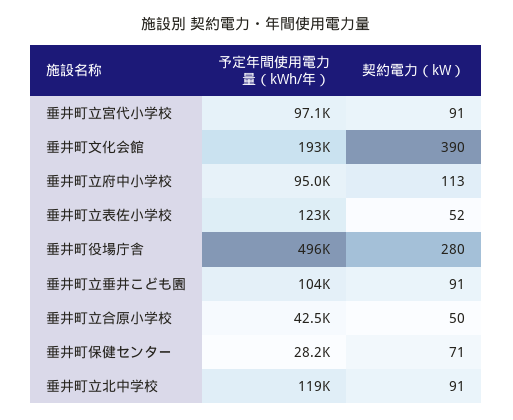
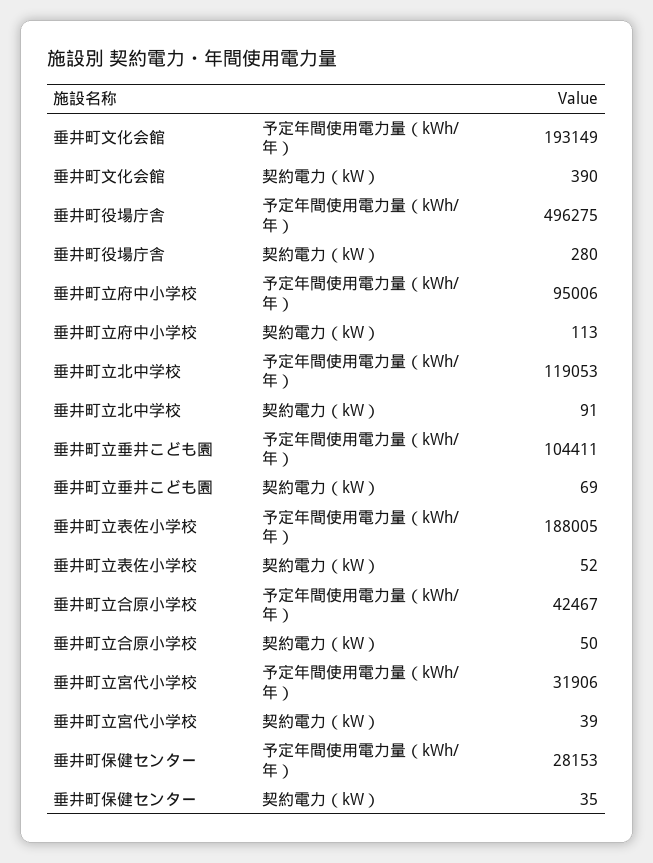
  {
    "予定年間使用電力量（kWh/年）": {
-     "垂井町立宮代小学校": 97100,
+     "垂井町立宮代小学校": 31906,
      "垂井町文化会館": 193149,
      "垂井町立府中小学校": 95006,
-     "垂井町立表佐小学校": 123000,
+     "垂井町立表佐小学校": 188005,
      "垂井町役場庁舎": 496275,
      "垂井町立垂井こども園": 104411,
      "垂井町立合原小学校": 42467,
      "垂井町保健センター": 28153,
      "垂井町立北中学校": 119053
    },
    "契約電力（kW）": {
-     "垂井町立宮代小学校": 91,
+     "垂井町立宮代小学校": 39,
      "垂井町文化会館": 390,
      "垂井町立府中小学校": 113,
      "垂井町立表佐小学校": 52,
      "垂井町役場庁舎": 280,
-     "垂井町立垂井こども園": 91,
+     "垂井町立垂井こども園": 69,
      "垂井町立合原小学校": 50,
-     "垂井町保健センター": 71,
+     "垂井町保健センター": 35,
      "垂井町立北中学校": 91
    }
  }

